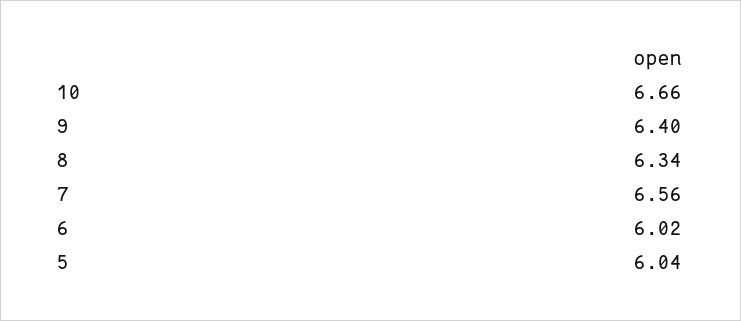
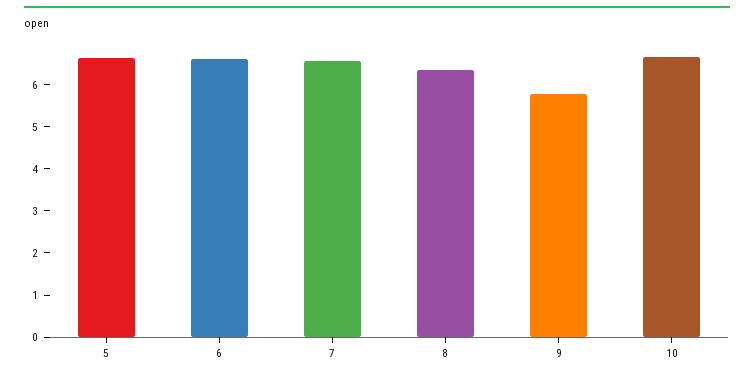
  {
    "10": 6.66,
-   "9": 6.4,
+   "9": 5.8,
    "8": 6.34,
    "7": 6.56,
-   "6": 6.02,
+   "6": 6.6,
-   "5": 6.04
+   "5": 6.6
  }

